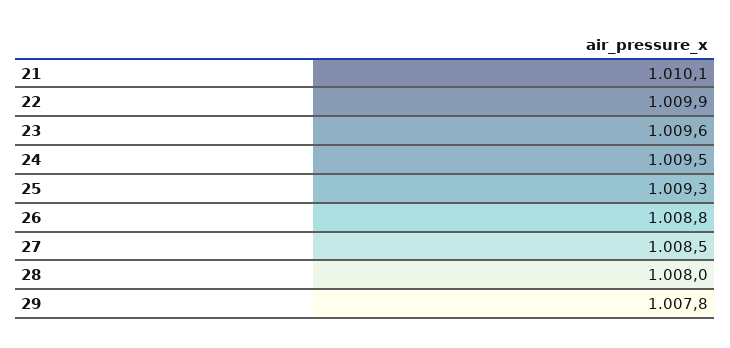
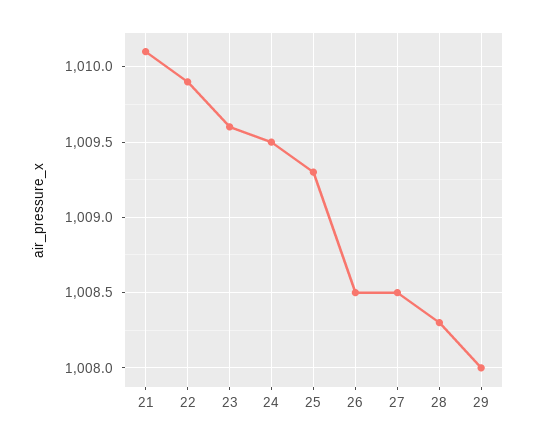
  {
    "21": 1010.1,
    "22": 1009.9,
    "23": 1009.6,
    "24": 1009.5,
    "25": 1009.3,
-   "26": 1008.8,
+   "26": 1008.5,
    "27": 1008.5,
-   "28": 1008,
+   "28": 1008.3,
-   "29": 1007.8
+   "29": 1008
  }

